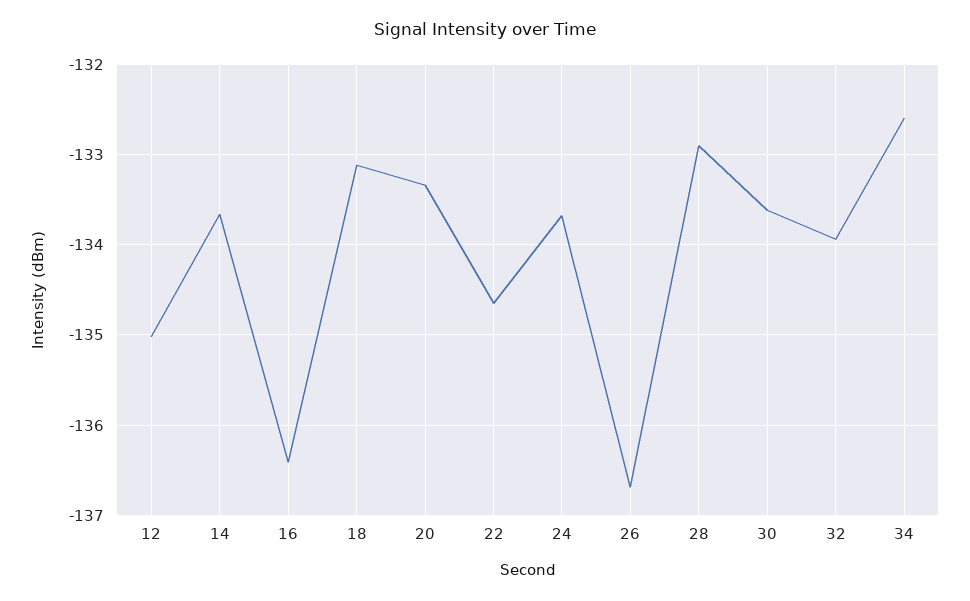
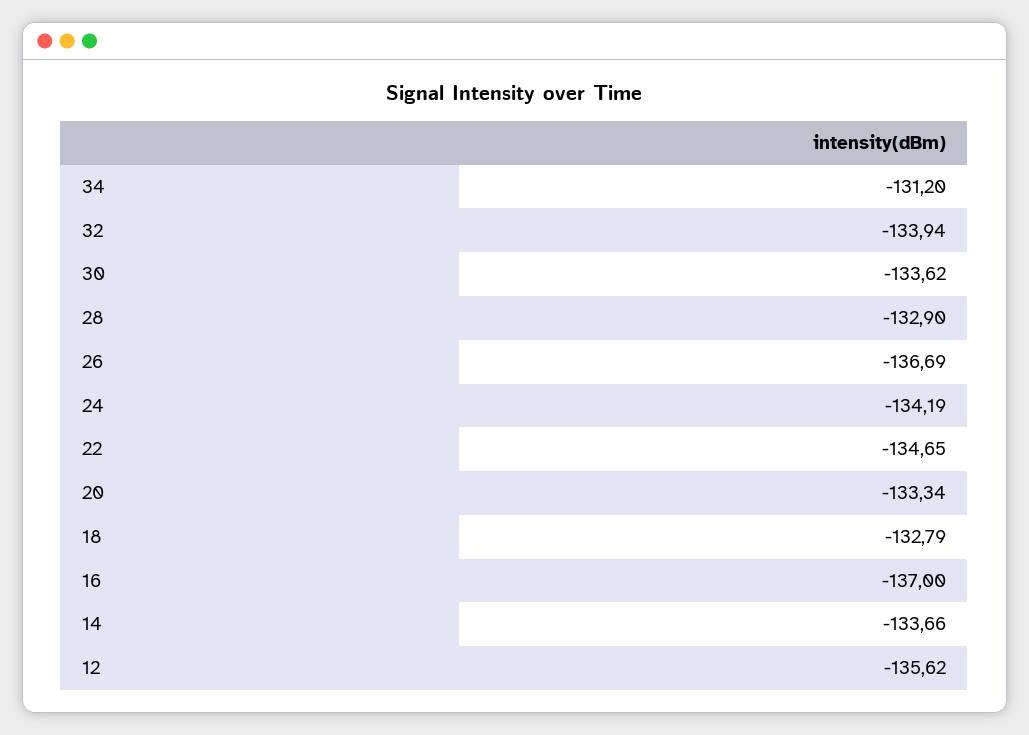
  {
-   "12": -135,
+   "12": -135.62,
    "14": -133.66,
-   "16": -136.4,
+   "16": -137,
-   "18": -133.1,
+   "18": -132.79,
    "20": -133.34,
    "22": -134.65,
-   "24": -133.7,
+   "24": -134.19,
    "26": -136.69,
    "28": -132.9,
    "30": -133.62,
    "32": -133.94,
-   "34": -132.6
+   "34": -131.2
  }

